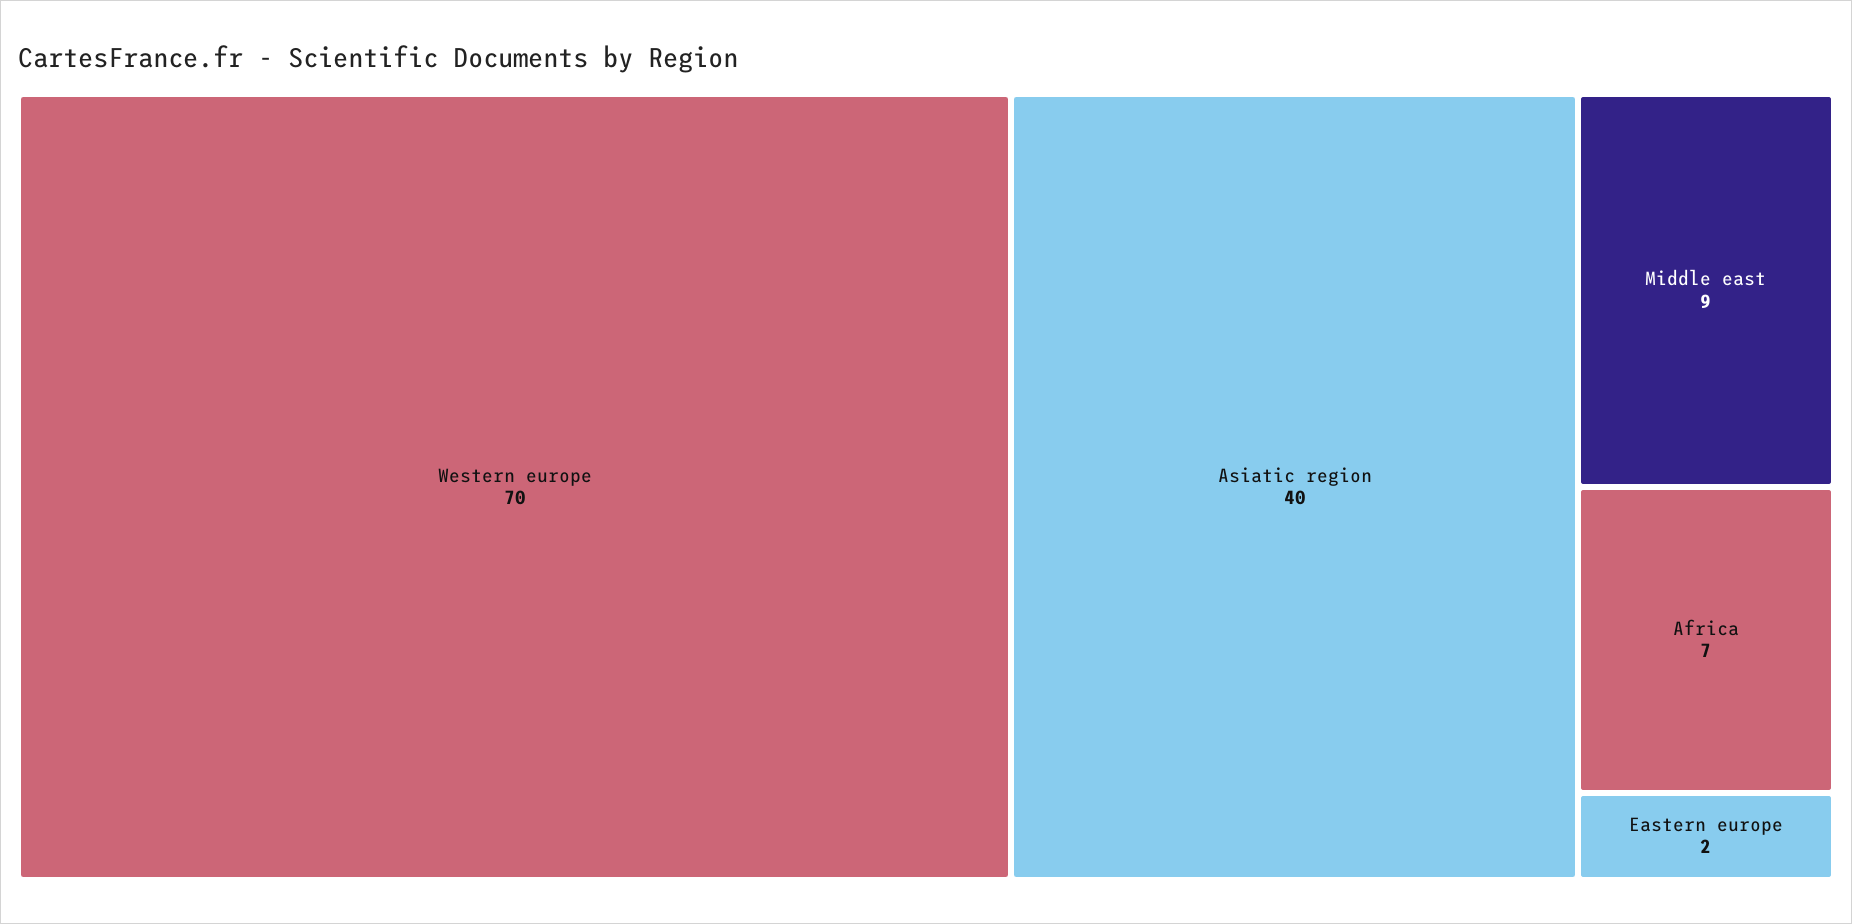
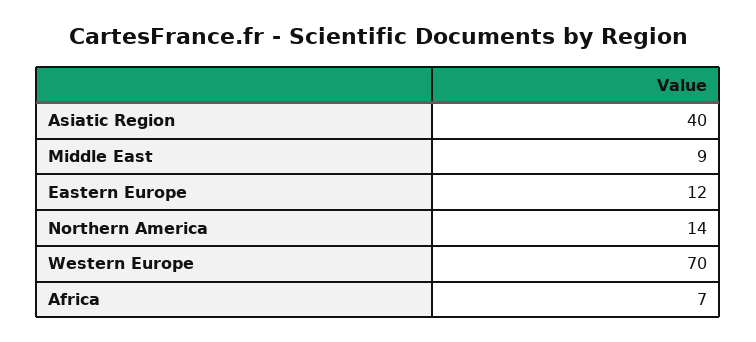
  {
    "Western europe": 70,
    "Asiatic region": 40,
    "Middle east": 9,
    "Africa": 7,
-   "Eastern europe": 2
+   "Eastern europe": 12,
+   "Northern America": 14
  }

